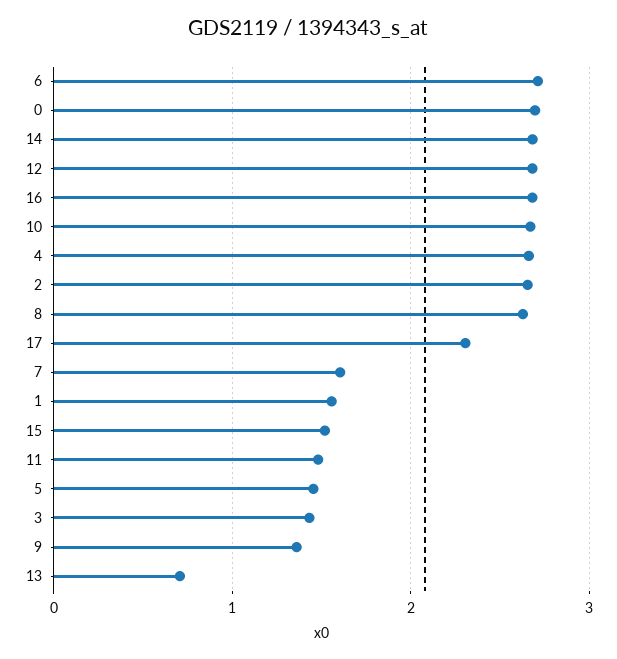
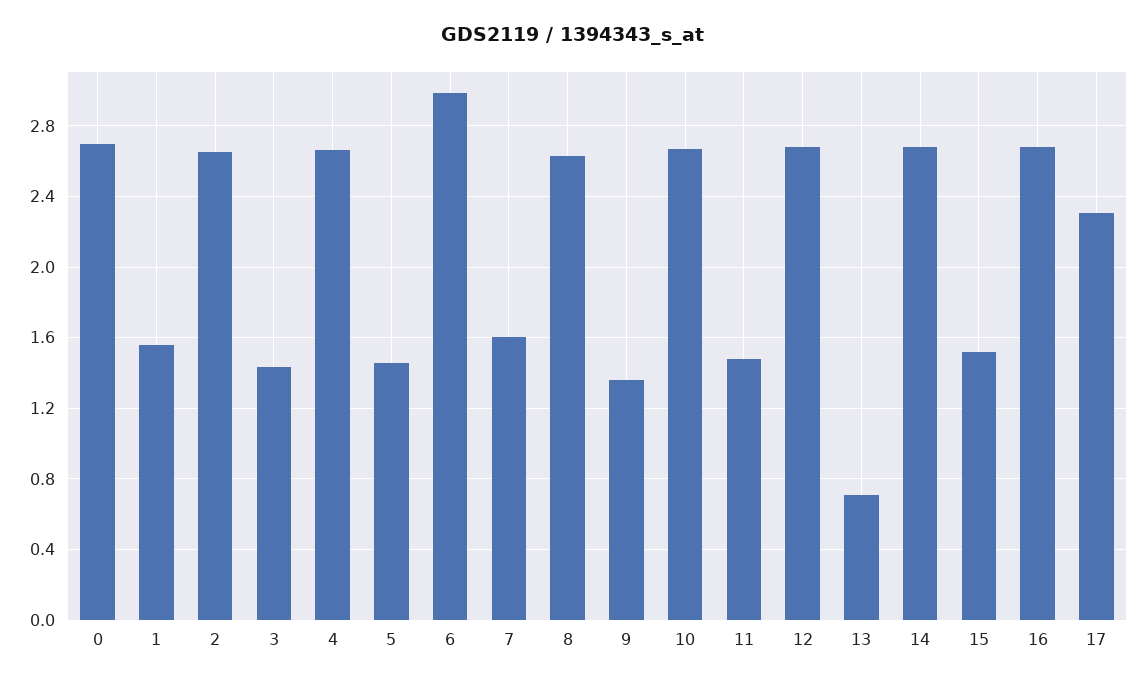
  {
-   "6": 2.7,
+   "6": 3,
    "0": 2.7,
    "14": 2.7,
    "12": 2.7,
    "16": 2.7,
    "10": 2.65,
    "4": 2.65,
    "2": 2.65,
    "8": 2.65,
    "17": 2.3,
    "7": 1.6,
    "1": 1.55,
    "15": 1.5,
    "11": 1.5,
    "5": 1.45,
    "3": 1.45,
    "9": 1.35,
    "13": 0.7
  }

